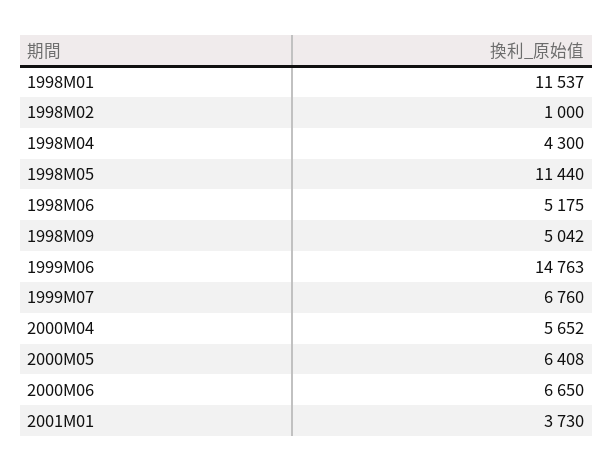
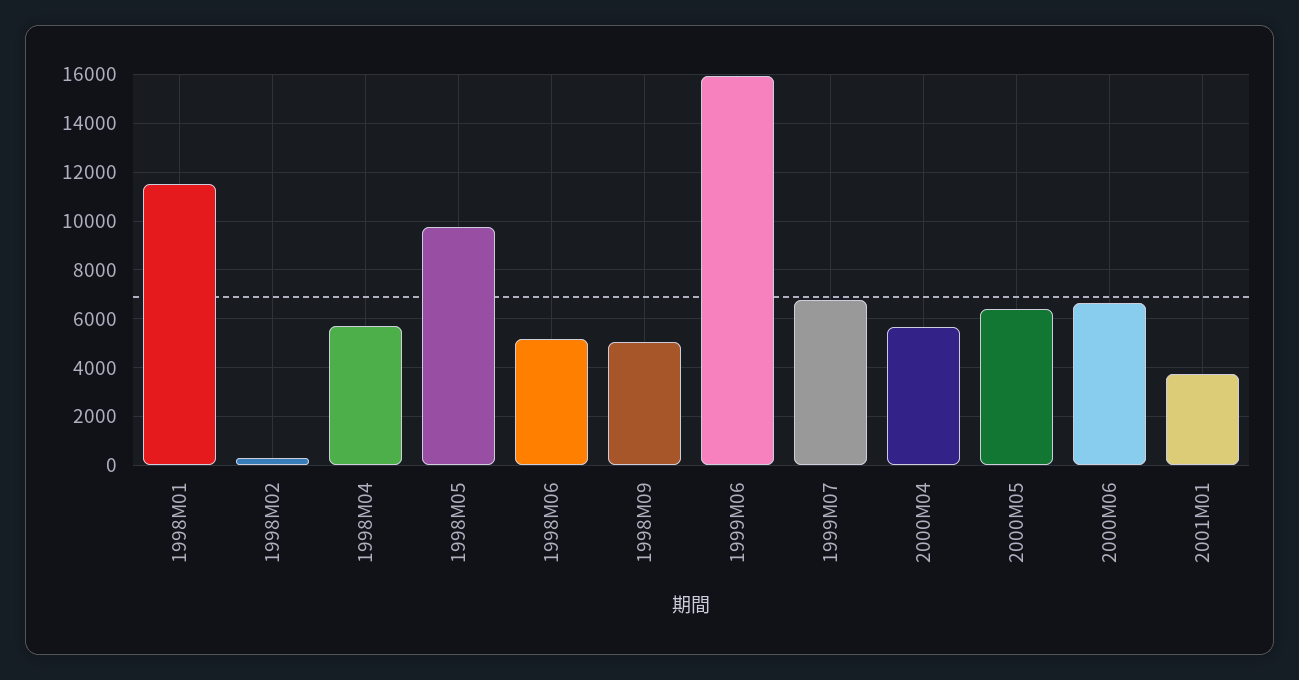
  {
    "1998M01": 11537,
-   "1998M02": 1000,
+   "1998M02": 250,
-   "1998M04": 4300,
+   "1998M04": 5750,
-   "1998M05": 11440,
+   "1998M05": 9750,
    "1998M06": 5175,
    "1998M09": 5042,
-   "1999M06": 14763,
+   "1999M06": 16000,
    "1999M07": 6760,
    "2000M04": 5652,
    "2000M05": 6408,
    "2000M06": 6650,
    "2001M01": 3730
  }

